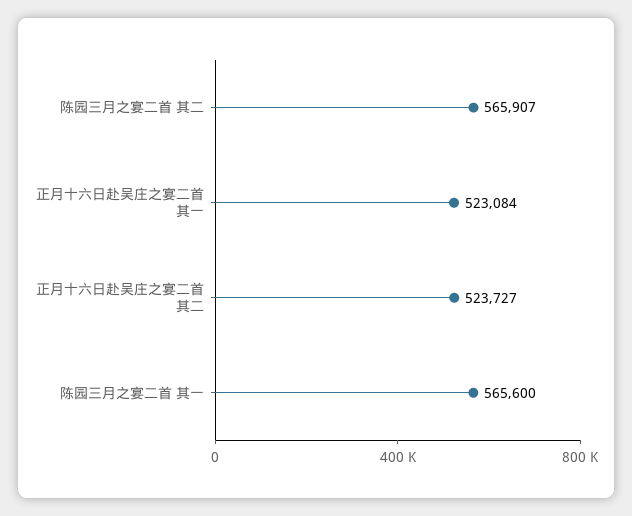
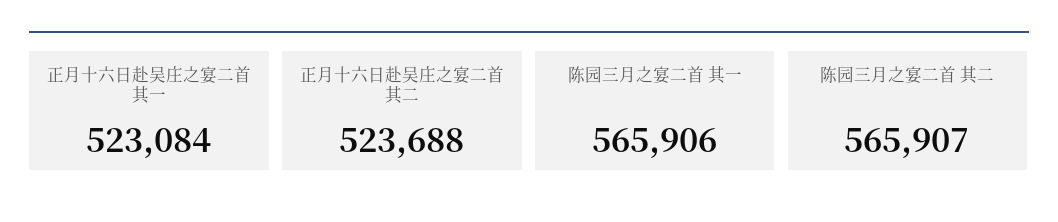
  {
    "陈园三月之宴二首 其二": 565907,
    "正月十六日赴吴庄之宴二首 其一": 523084,
-   "正月十六日赴吴庄之宴二首 其二": 523727,
+   "正月十六日赴吴庄之宴二首 其二": 523688,
-   "陈园三月之宴二首 其一": 565600
+   "陈园三月之宴二首 其一": 565906
  }

